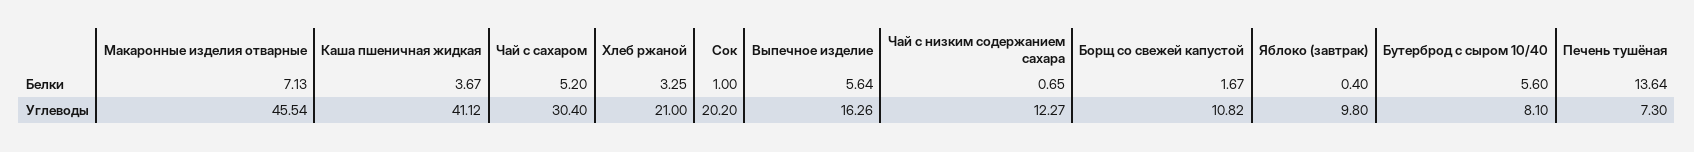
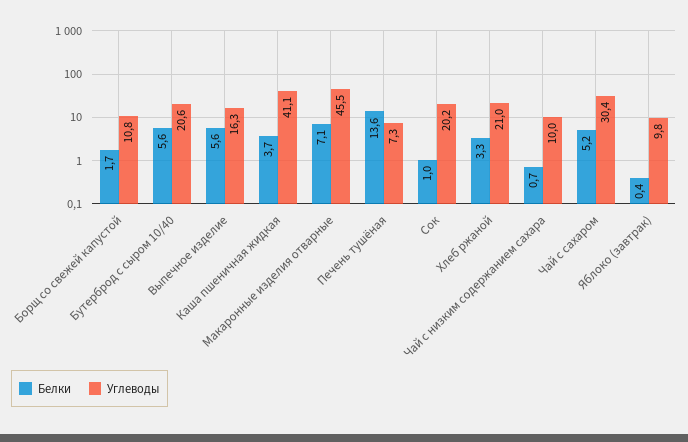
  {
    "Белки": {
      "Макаронные изделия отварные": 7.13,
      "Каша пшеничная жидкая": 3.67,
      "Чай с сахаром": 5.2,
      "Хлеб ржаной": 3.25,
      "Сок": 1,
      "Выпечное изделие": 5.64,
      "Чай с низким содержанием сахара": 0.65,
      "Борщ со свежей капустой": 1.67,
      "Яблоко (завтрак)": 0.4,
      "Бутерброд с сыром 10/40": 5.6,
      "Печень тушёная": 13.64
    },
    "Углеводы": {
      "Макаронные изделия отварные": 45.54,
      "Каша пшеничная жидкая": 41.12,
      "Чай с сахаром": 30.4,
      "Хлеб ржаной": 21,
      "Сок": 20.2,
      "Выпечное изделие": 16.26,
-     "Чай с низким содержанием сахара": 12.27,
+     "Чай с низким содержанием сахара": 10,
      "Борщ со свежей капустой": 10.82,
      "Яблоко (завтрак)": 9.8,
-     "Бутерброд с сыром 10/40": 8.1,
+     "Бутерброд с сыром 10/40": 20.6,
      "Печень тушёная": 7.3
    }
  }

